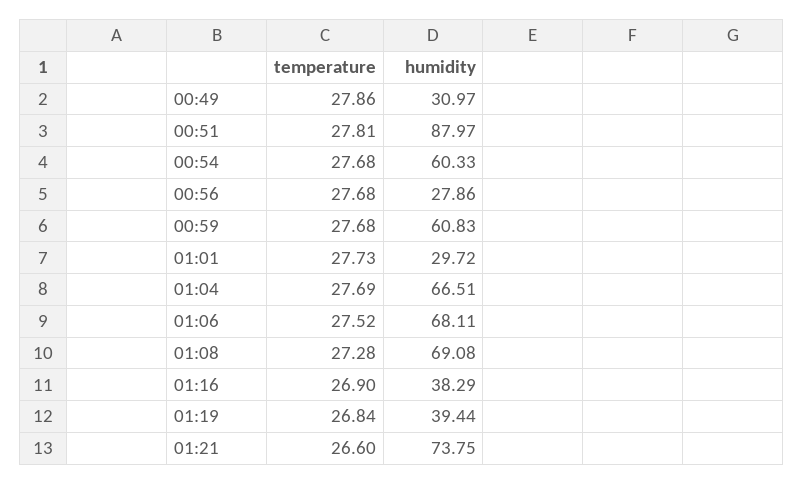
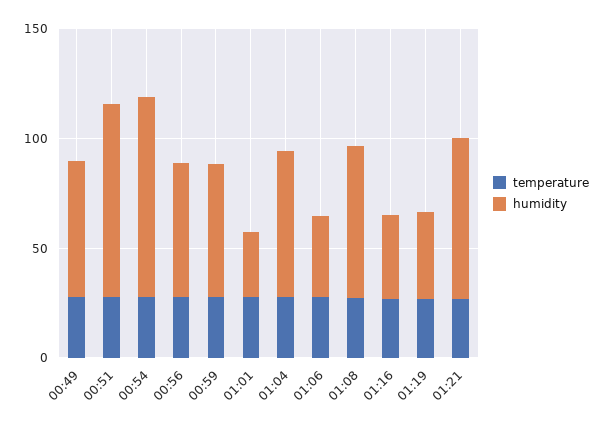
  {
    "temperature": {
      "00:49": 27.86,
      "00:51": 27.81,
      "00:54": 27.68,
      "00:56": 27.68,
      "00:59": 27.68,
      "01:01": 27.73,
      "01:04": 27.69,
      "01:06": 27.52,
      "01:08": 27.28,
      "01:16": 26.9,
      "01:19": 26.84,
      "01:21": 26.6
    },
    "humidity": {
-     "00:49": 30.97,
+     "00:49": 60,
      "00:51": 87.97,
-     "00:54": 60.33,
+     "00:54": 90,
-     "00:56": 27.86,
+     "00:56": 60,
      "00:59": 60.83,
      "01:01": 29.72,
      "01:04": 66.51,
-     "01:06": 68.11,
+     "01:06": 40,
      "01:08": 69.08,
      "01:16": 38.29,
      "01:19": 39.44,
      "01:21": 73.75
    }
  }

